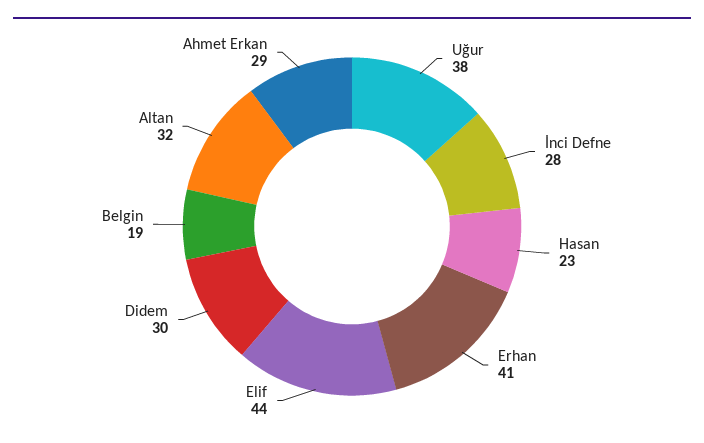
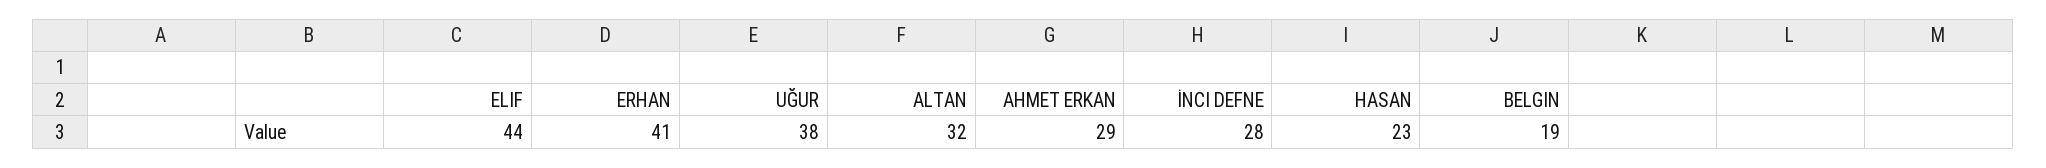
  {
    "Uğur": 38,
    "İnci Defne": 28,
    "Hasan": 23,
    "Erhan": 41,
    "Elif": 44,
-   "Didem": 30,
    "Belgin": 19,
    "Altan": 32,
    "Ahmet Erkan": 29
  }

